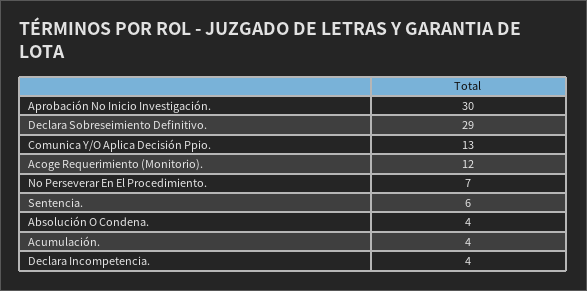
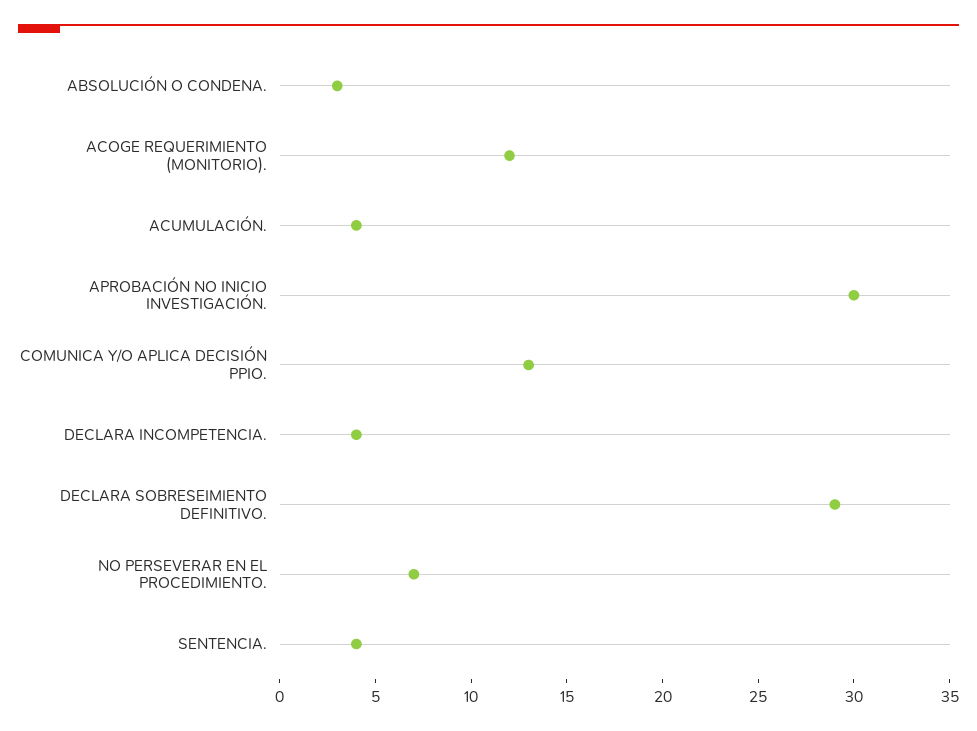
  {
    "Aprobación No Inicio Investigación.": 30,
    "Declara Sobreseimiento Definitivo.": 29,
    "Comunica Y/O Aplica Decisión Ppio.": 13,
    "Acoge Requerimiento (Monitorio).": 12,
    "No Perseverar En El Procedimiento.": 7,
-   "Sentencia.": 6,
+   "Sentencia.": 4,
-   "Absolución O Condena.": 4,
+   "Absolución O Condena.": 3,
    "Acumulación.": 4,
    "Declara Incompetencia.": 4
  }

